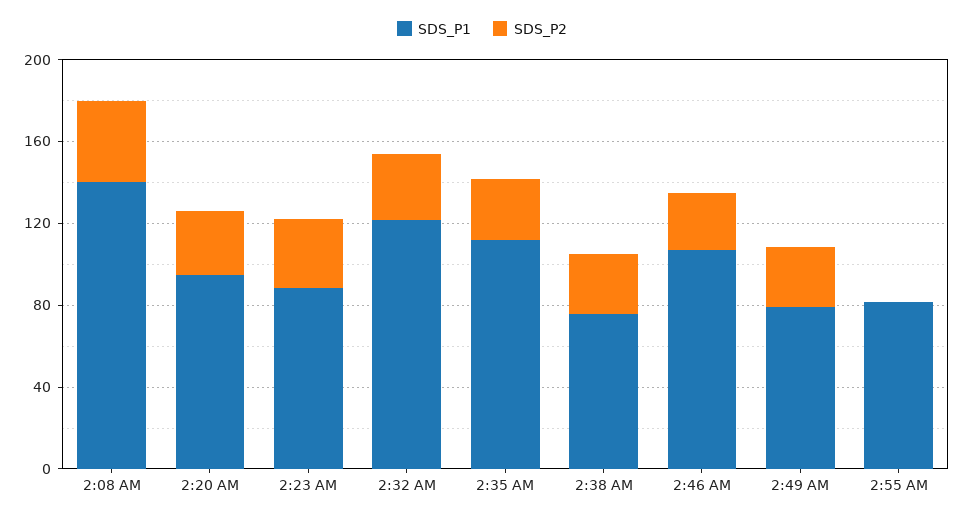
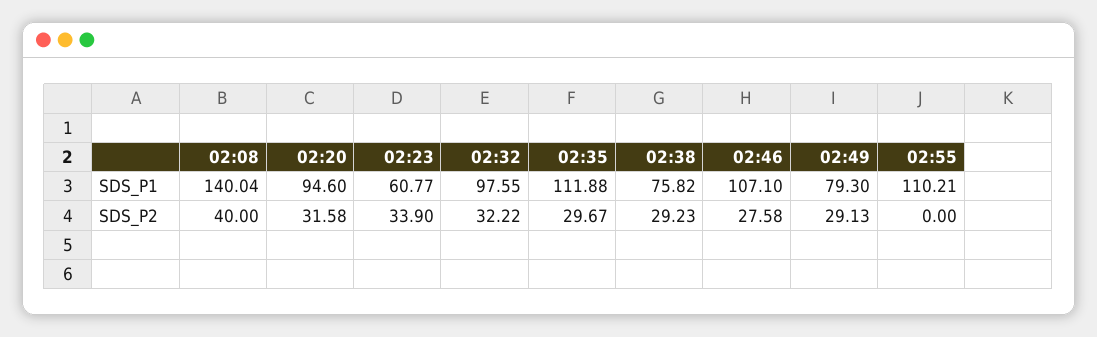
  {
    "SDS_P1": {
      "2:08 AM": 140.04,
      "2:20 AM": 94.6,
-     "2:23 AM": 90,
+     "2:23 AM": 60.77,
-     "2:32 AM": 120,
+     "2:32 AM": 97.55,
      "2:35 AM": 111.88,
      "2:38 AM": 75.82,
      "2:46 AM": 107.1,
      "2:49 AM": 79.3,
-     "2:55 AM": 80
+     "2:55 AM": 110.21
    },
    "SDS_P2": {
      "2:08 AM": 40,
      "2:20 AM": 31.58,
      "2:23 AM": 33.9,
      "2:32 AM": 32.22,
      "2:35 AM": 29.67,
      "2:38 AM": 29.23,
      "2:46 AM": 27.58,
      "2:49 AM": 29.13,
      "2:55 AM": 0
    }
  }

